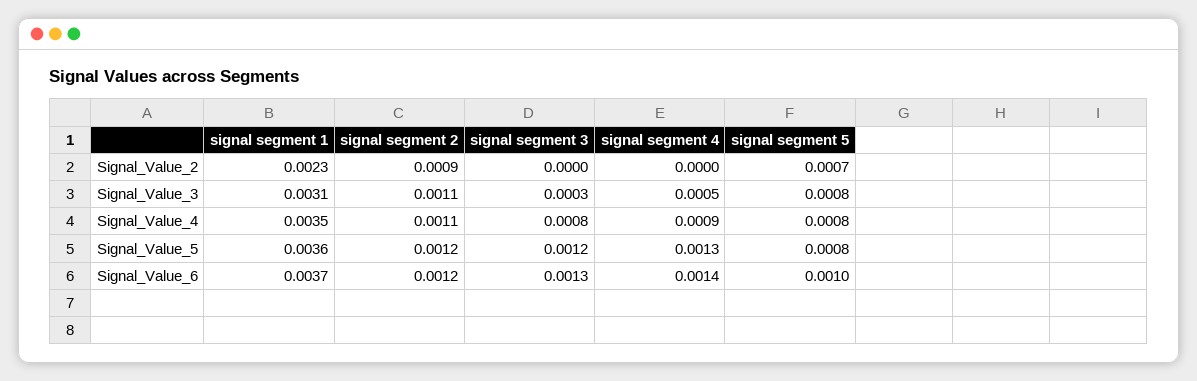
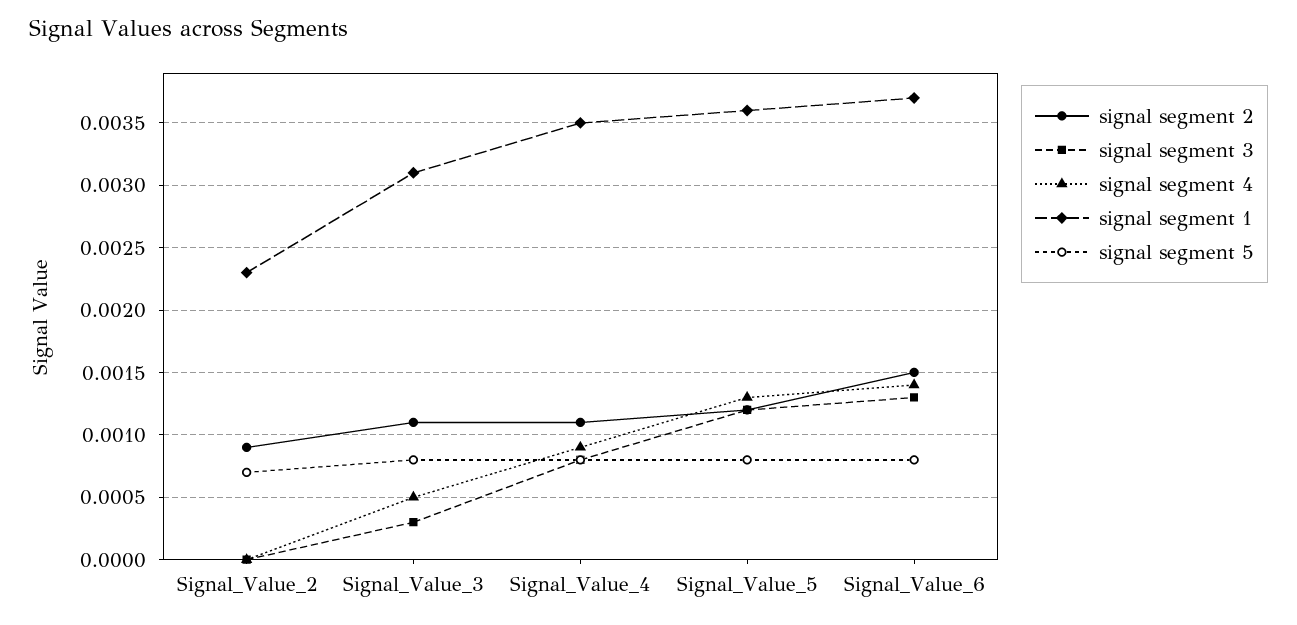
  {
    "signal segment 1": {
      "Signal_Value_2": 0.0023,
      "Signal_Value_3": 0.0031,
      "Signal_Value_4": 0.0035,
      "Signal_Value_5": 0.0036,
      "Signal_Value_6": 0.0037
    },
    "signal segment 2": {
      "Signal_Value_2": 0.0009,
      "Signal_Value_3": 0.0011,
      "Signal_Value_4": 0.0011,
      "Signal_Value_5": 0.0012,
-     "Signal_Value_6": 0.0012
+     "Signal_Value_6": 0.0015
    },
    "signal segment 3": {
      "Signal_Value_2": 0,
      "Signal_Value_3": 0.0003,
      "Signal_Value_4": 0.0008,
      "Signal_Value_5": 0.0012,
      "Signal_Value_6": 0.0013
    },
    "signal segment 4": {
      "Signal_Value_2": 0,
      "Signal_Value_3": 0.0005,
      "Signal_Value_4": 0.0009,
      "Signal_Value_5": 0.0013,
      "Signal_Value_6": 0.0014
    },
    "signal segment 5": {
      "Signal_Value_2": 0.0007,
      "Signal_Value_3": 0.0008,
      "Signal_Value_4": 0.0008,
      "Signal_Value_5": 0.0008,
-     "Signal_Value_6": 0.001
+     "Signal_Value_6": 0.0008
    }
  }

